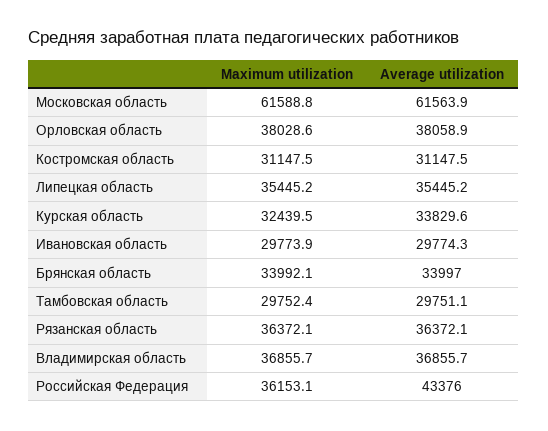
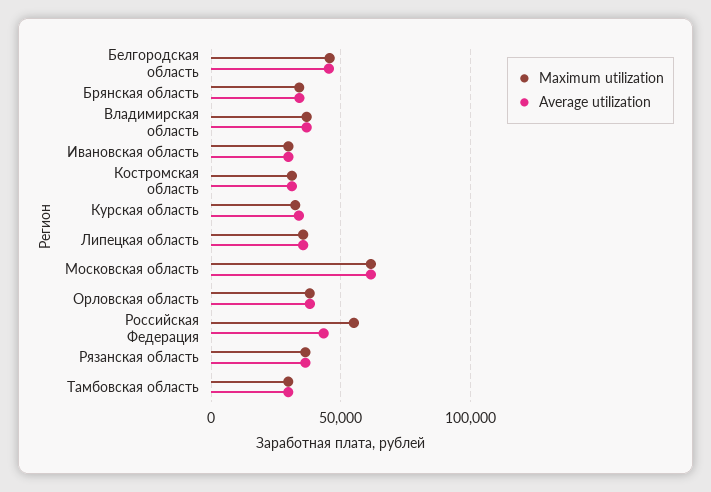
  {
    "Maximum utilization": {
      "Московская область": 61588.8,
      "Орловская область": 38028.6,
      "Костромская область": 31147.5,
      "Липецкая область": 35445.2,
      "Курская область": 32439.5,
      "Ивановская область": 29773.9,
      "Брянская область": 33992.1,
      "Тамбовская область": 29752.4,
      "Рязанская область": 36372.1,
      "Владимирская область": 36855.7,
-     "Российская Федерация": 36153.1
+     "Российская Федерация": 55000,
+     "Белгородская область": 45000
    },
    "Average utilization": {
      "Московская область": 61563.9,
      "Орловская область": 38058.9,
      "Костромская область": 31147.5,
      "Липецкая область": 35445.2,
      "Курская область": 33829.6,
      "Ивановская область": 29774.3,
      "Брянская область": 33997,
      "Тамбовская область": 29751.1,
      "Рязанская область": 36372.1,
      "Владимирская область": 36855.7,
-     "Российская Федерация": 43376
+     "Российская Федерация": 43376,
+     "Белгородская область": 45000
    }
  }

